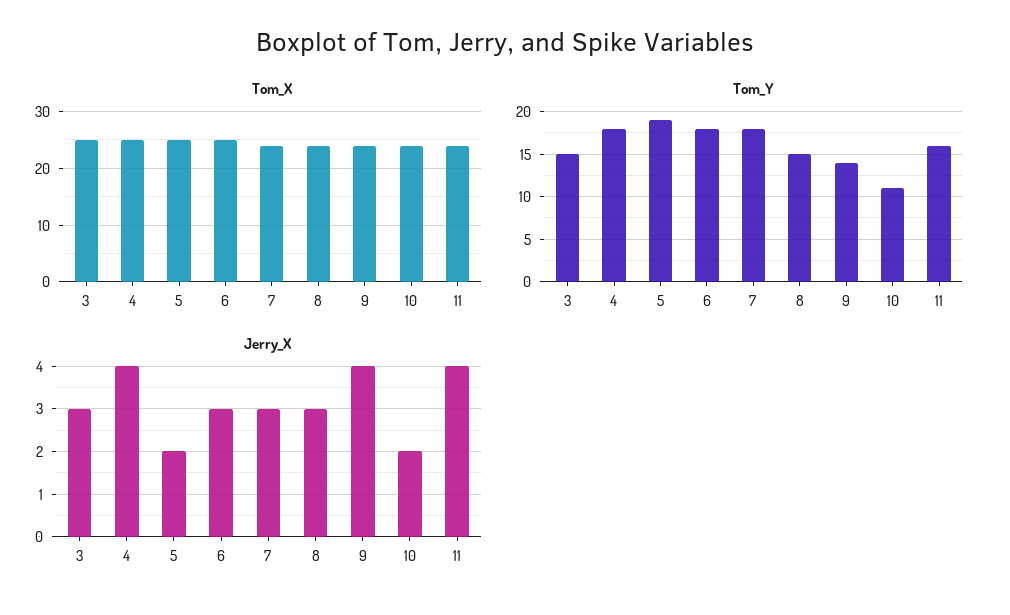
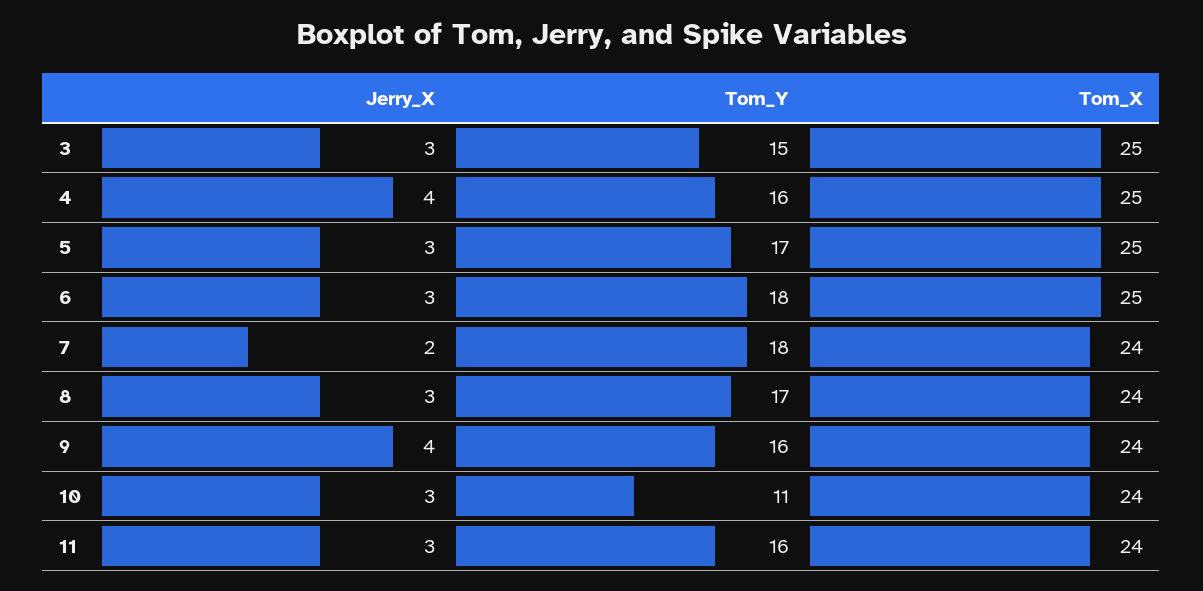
  {
    "Tom_X": {
      "3": 25,
      "4": 25,
      "5": 25,
      "6": 25,
      "7": 24,
      "8": 24,
      "9": 24,
      "10": 24,
      "11": 24
    },
    "Tom_Y": {
      "3": 15,
-     "4": 18,
+     "4": 16,
-     "5": 19,
+     "5": 17,
      "6": 18,
      "7": 18,
-     "8": 15,
+     "8": 17,
-     "9": 14,
+     "9": 16,
      "10": 11,
      "11": 16
    },
    "Jerry_X": {
      "3": 3,
      "4": 4,
-     "5": 2,
+     "5": 3,
      "6": 3,
-     "7": 3,
+     "7": 2,
      "8": 3,
      "9": 4,
-     "10": 2,
+     "10": 3,
-     "11": 4
+     "11": 3
    }
  }

